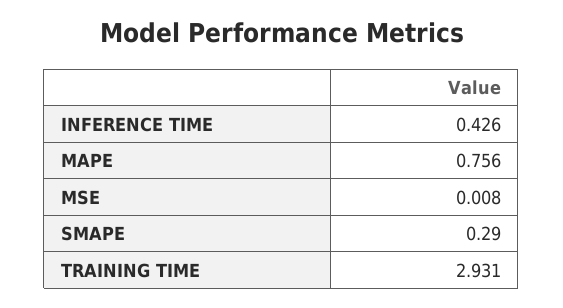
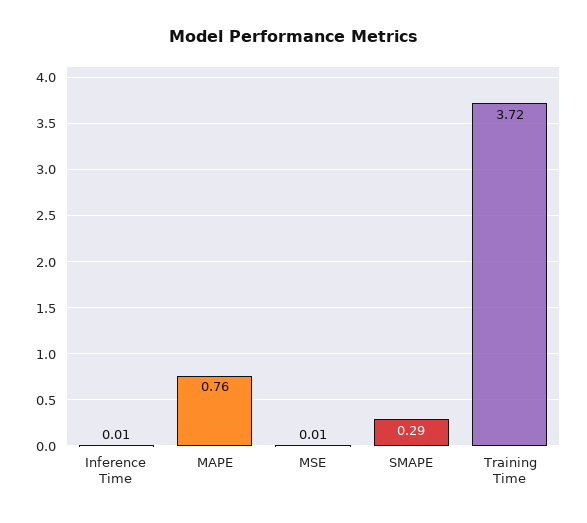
  {
-   "INFERENCE TIME": 0.426,
+   "INFERENCE TIME": 0.01,
    "MAPE": 0.756,
    "MSE": 0.008,
    "SMAPE": 0.29,
-   "TRAINING TIME": 2.931
+   "TRAINING TIME": 3.72
  }

